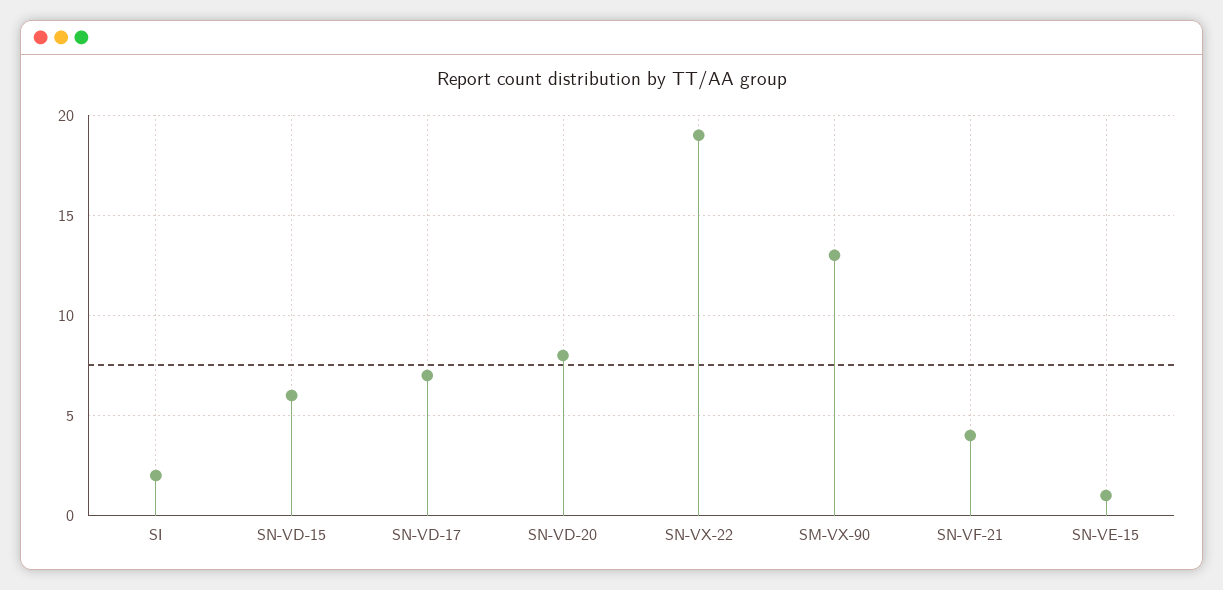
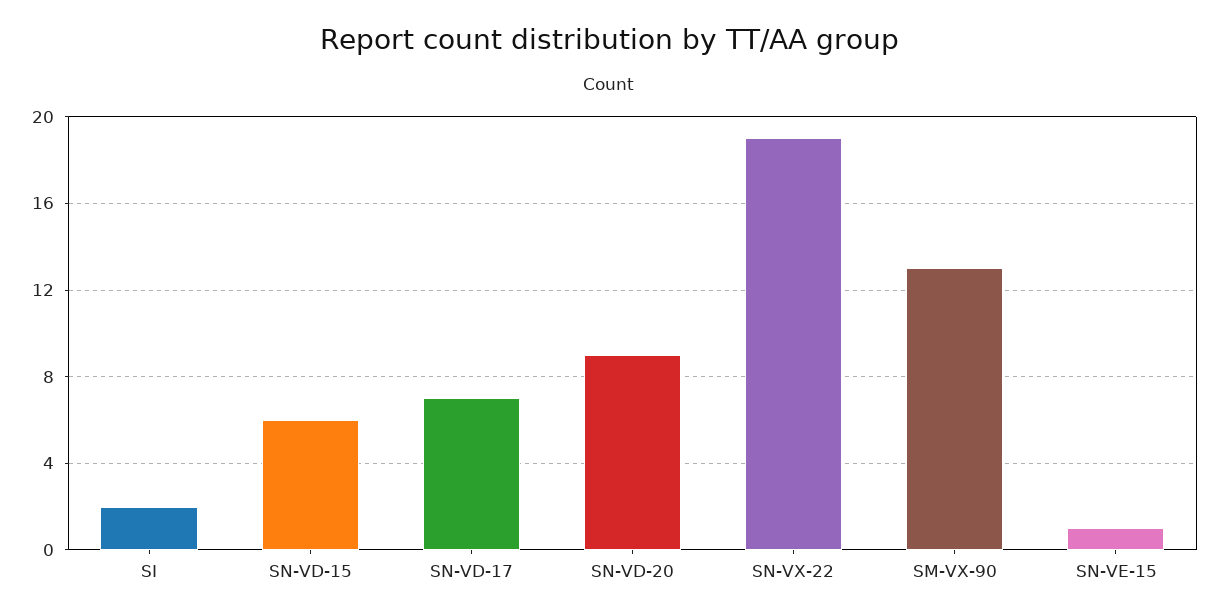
  {
    "SI": 2,
    "SN-VD-15": 6,
    "SN-VD-17": 7,
-   "SN-VD-20": 8,
+   "SN-VD-20": 9,
    "SN-VX-22": 19,
    "SM-VX-90": 13,
-   "SN-VF-21": 4,
    "SN-VE-15": 1
  }

